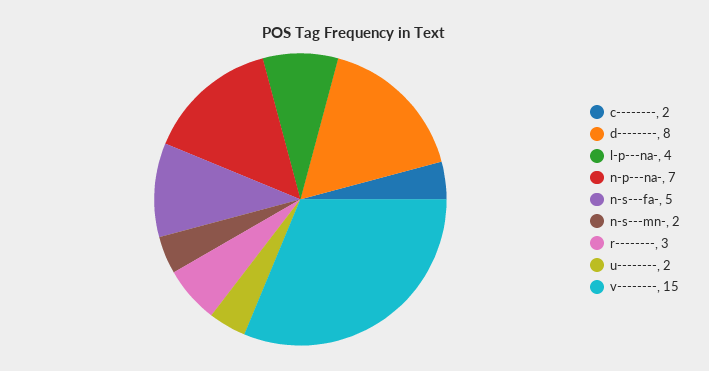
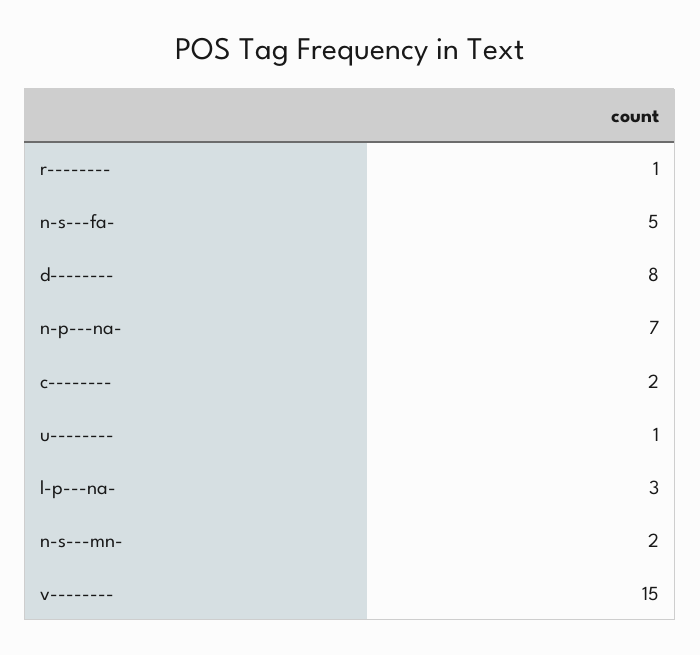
  {
    "c--------": 2,
    "d--------": 8,
-   "l-p---na-": 4,
+   "l-p---na-": 3,
    "n-p---na-": 7,
    "n-s---fa-": 5,
    "n-s---mn-": 2,
-   "r--------": 3,
+   "r--------": 1,
-   "u--------": 2,
+   "u--------": 1,
    "v--------": 15
  }

